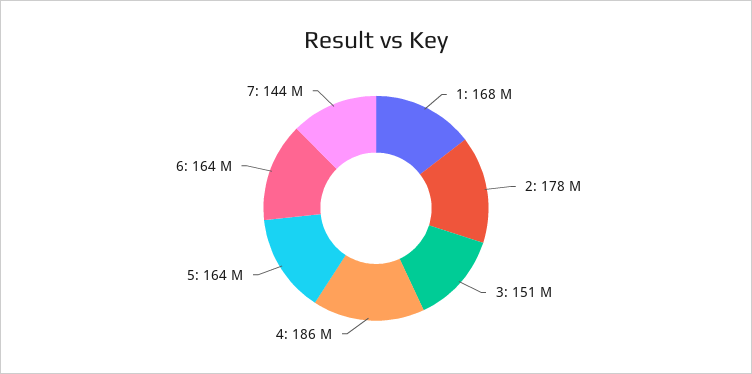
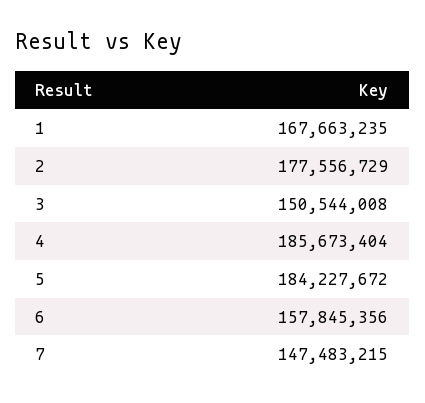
  {
    "1": 167663235,
    "2": 177556729,
    "3": 150544008,
    "4": 185673404,
-   "5": 164000000,
+   "5": 184227672,
-   "6": 164000000,
+   "6": 157845356,
-   "7": 144000000
+   "7": 147483215
  }

